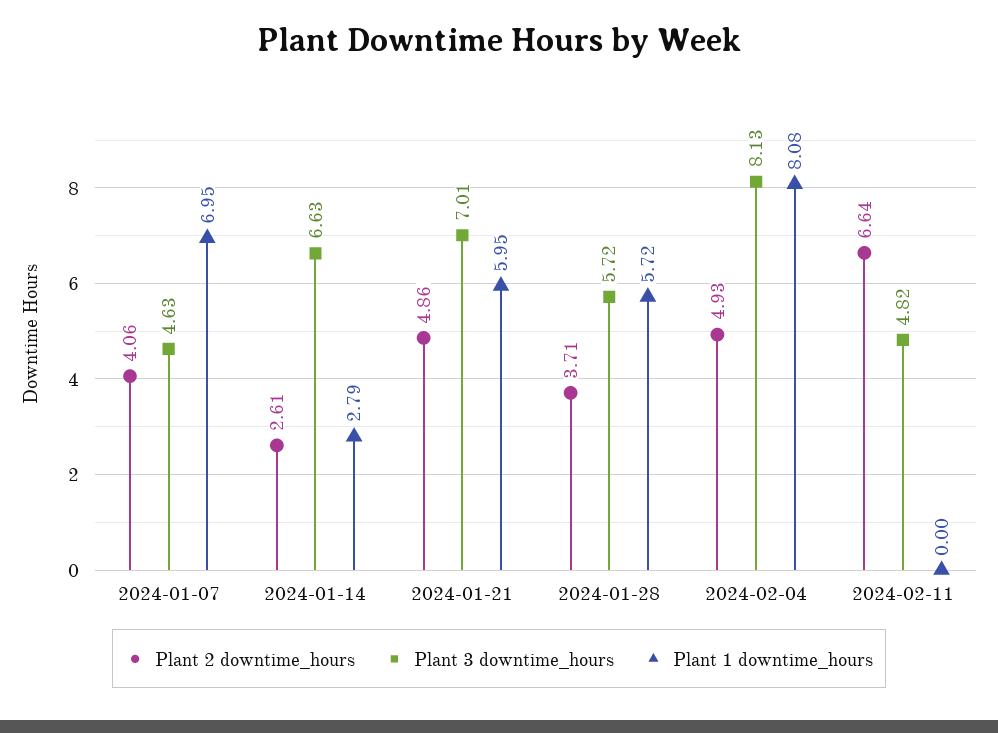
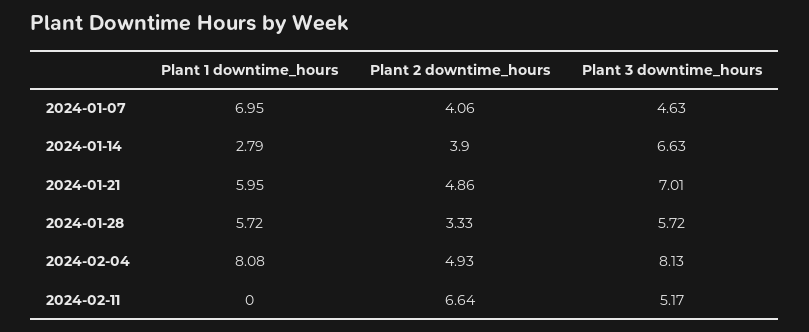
  {
    "Plant 2 downtime_hours": {
      "2024-01-07": 4.06,
-     "2024-01-14": 2.61,
+     "2024-01-14": 3.9,
      "2024-01-21": 4.86,
-     "2024-01-28": 3.71,
+     "2024-01-28": 3.33,
      "2024-02-04": 4.93,
      "2024-02-11": 6.64
    },
    "Plant 3 downtime_hours": {
      "2024-01-07": 4.63,
      "2024-01-14": 6.63,
      "2024-01-21": 7.01,
      "2024-01-28": 5.72,
      "2024-02-04": 8.13,
-     "2024-02-11": 4.82
+     "2024-02-11": 5.17
    },
    "Plant 1 downtime_hours": {
      "2024-01-07": 6.95,
      "2024-01-14": 2.79,
      "2024-01-21": 5.95,
      "2024-01-28": 5.72,
      "2024-02-04": 8.08,
      "2024-02-11": 0
    }
  }

